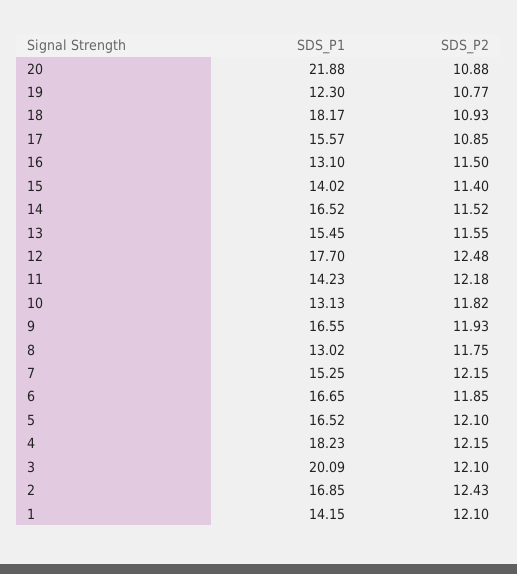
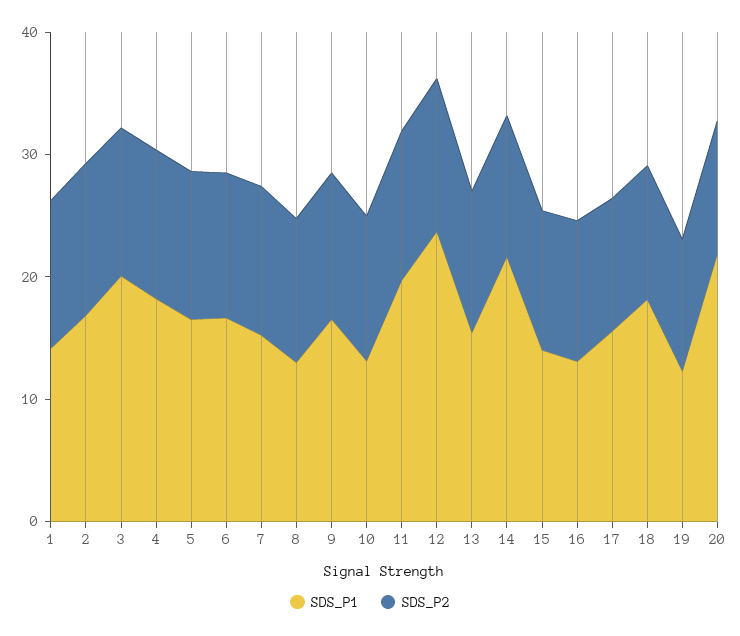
  {
    "SDS_P1": {
      "20": 21.88,
      "19": 12.3,
      "18": 18.17,
      "17": 15.57,
      "16": 13.1,
      "15": 14.02,
-     "14": 16.52,
+     "14": 22,
      "13": 15.45,
-     "12": 17.7,
+     "12": 24,
-     "11": 14.23,
+     "11": 20,
      "10": 13.13,
      "9": 16.55,
      "8": 13.02,
      "7": 15.25,
      "6": 16.65,
      "5": 16.52,
      "4": 18.23,
      "3": 20.09,
      "2": 16.85,
      "1": 14.15
    },
    "SDS_P2": {
      "20": 10.88,
      "19": 10.77,
      "18": 10.93,
      "17": 10.85,
      "16": 11.5,
      "15": 11.4,
      "14": 11.52,
      "13": 11.55,
      "12": 12.48,
      "11": 12.18,
      "10": 11.82,
      "9": 11.93,
      "8": 11.75,
      "7": 12.15,
      "6": 11.85,
      "5": 12.1,
      "4": 12.15,
      "3": 12.1,
      "2": 12.43,
      "1": 12.1
    }
  }

